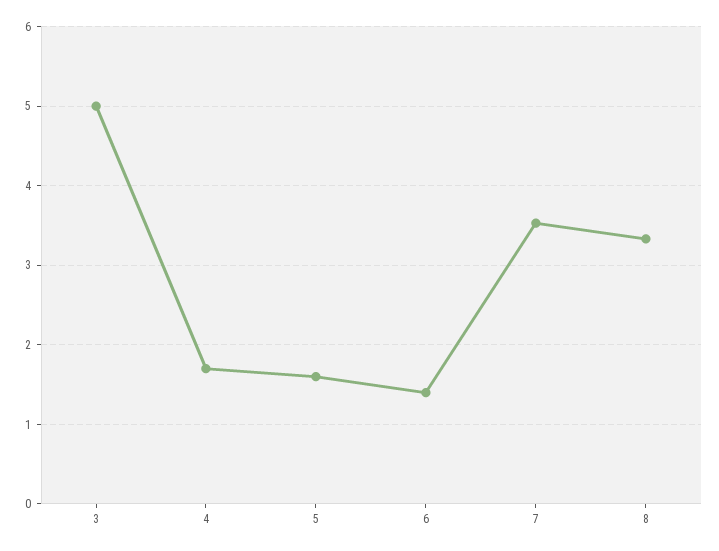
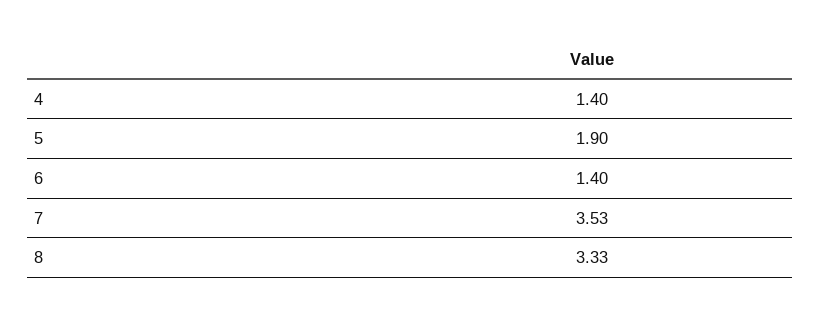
  {
-   "3": 5,
-   "4": 1.7,
+   "4": 1.4,
-   "5": 1.6,
+   "5": 1.9,
    "6": 1.4,
    "7": 3.53,
    "8": 3.33
  }

